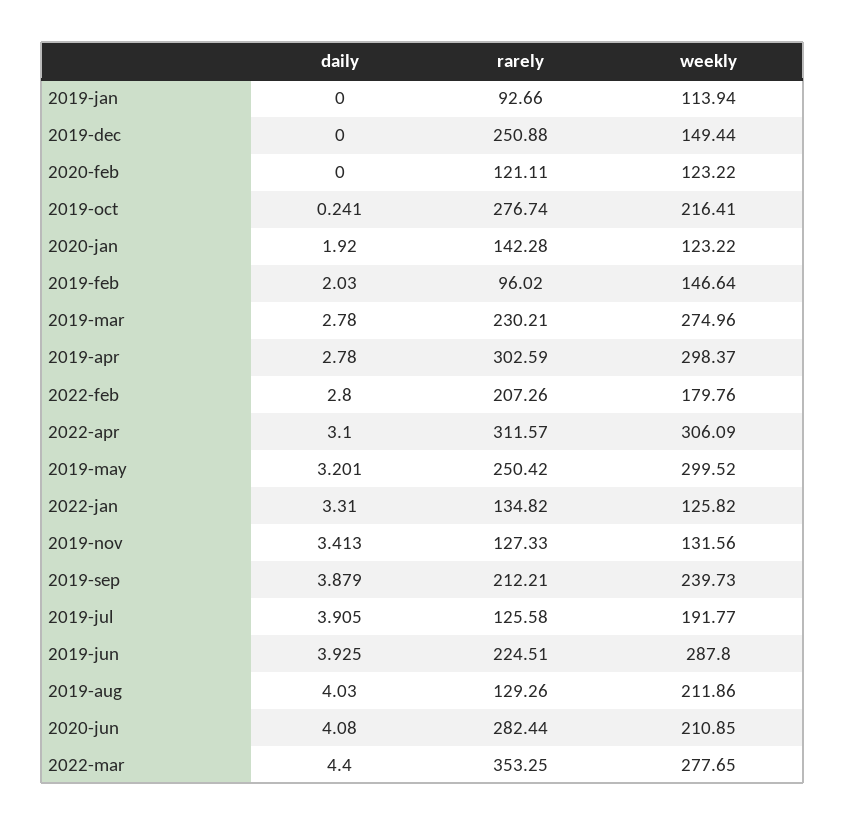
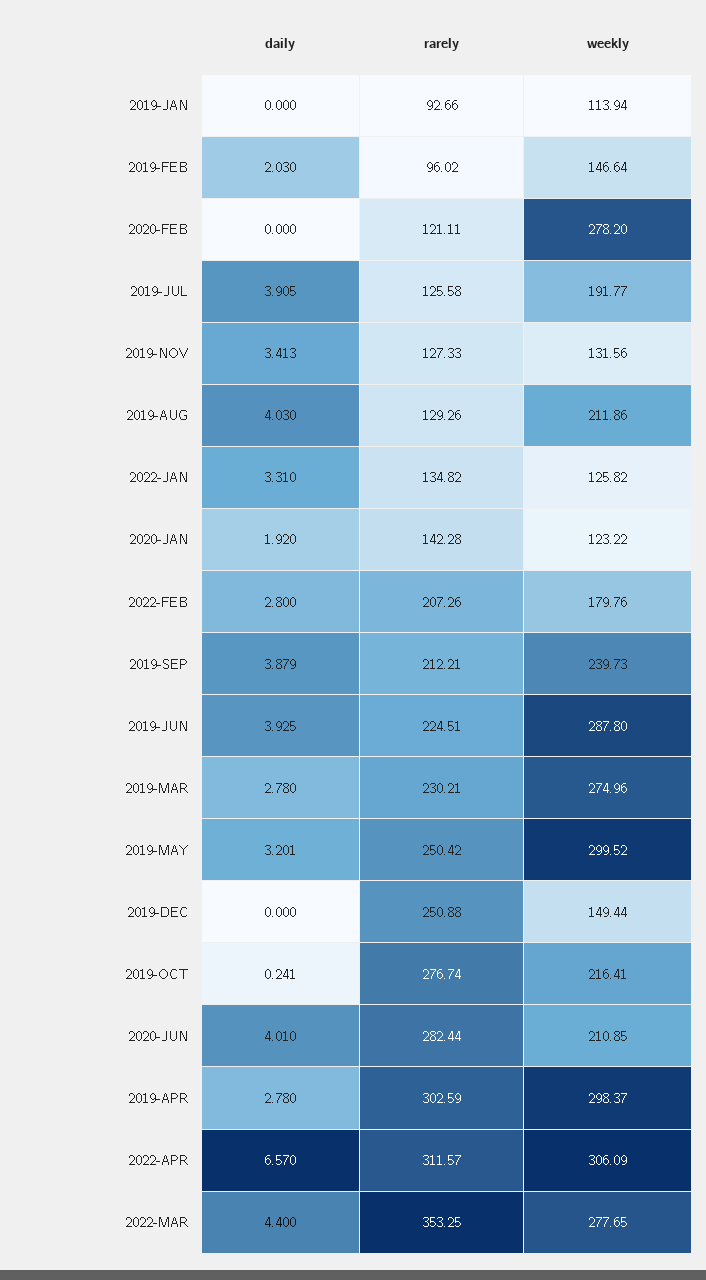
  {
    "daily": {
      "2019-jan": 0,
      "2019-dec": 0,
      "2020-feb": 0,
      "2019-oct": 0.241,
      "2020-jan": 1.92,
      "2019-feb": 2.03,
      "2019-mar": 2.78,
      "2019-apr": 2.78,
      "2022-feb": 2.8,
-     "2022-apr": 3.1,
+     "2022-apr": 6.57,
      "2019-may": 3.201,
      "2022-jan": 3.31,
      "2019-nov": 3.413,
      "2019-sep": 3.879,
      "2019-jul": 3.905,
      "2019-jun": 3.925,
      "2019-aug": 4.03,
-     "2020-jun": 4.08,
+     "2020-jun": 4.01,
      "2022-mar": 4.4
    },
    "rarely": {
      "2019-jan": 92.66,
      "2019-dec": 250.88,
      "2020-feb": 121.11,
      "2019-oct": 276.74,
      "2020-jan": 142.28,
      "2019-feb": 96.02,
      "2019-mar": 230.21,
      "2019-apr": 302.59,
      "2022-feb": 207.26,
      "2022-apr": 311.57,
      "2019-may": 250.42,
      "2022-jan": 134.82,
      "2019-nov": 127.33,
      "2019-sep": 212.21,
      "2019-jul": 125.58,
      "2019-jun": 224.51,
      "2019-aug": 129.26,
      "2020-jun": 282.44,
      "2022-mar": 353.25
    },
    "weekly": {
      "2019-jan": 113.94,
      "2019-dec": 149.44,
-     "2020-feb": 123.22,
+     "2020-feb": 278.2,
      "2019-oct": 216.41,
      "2020-jan": 123.22,
      "2019-feb": 146.64,
      "2019-mar": 274.96,
      "2019-apr": 298.37,
      "2022-feb": 179.76,
      "2022-apr": 306.09,
      "2019-may": 299.52,
      "2022-jan": 125.82,
      "2019-nov": 131.56,
      "2019-sep": 239.73,
      "2019-jul": 191.77,
      "2019-jun": 287.8,
      "2019-aug": 211.86,
      "2020-jun": 210.85,
      "2022-mar": 277.65
    }
  }

